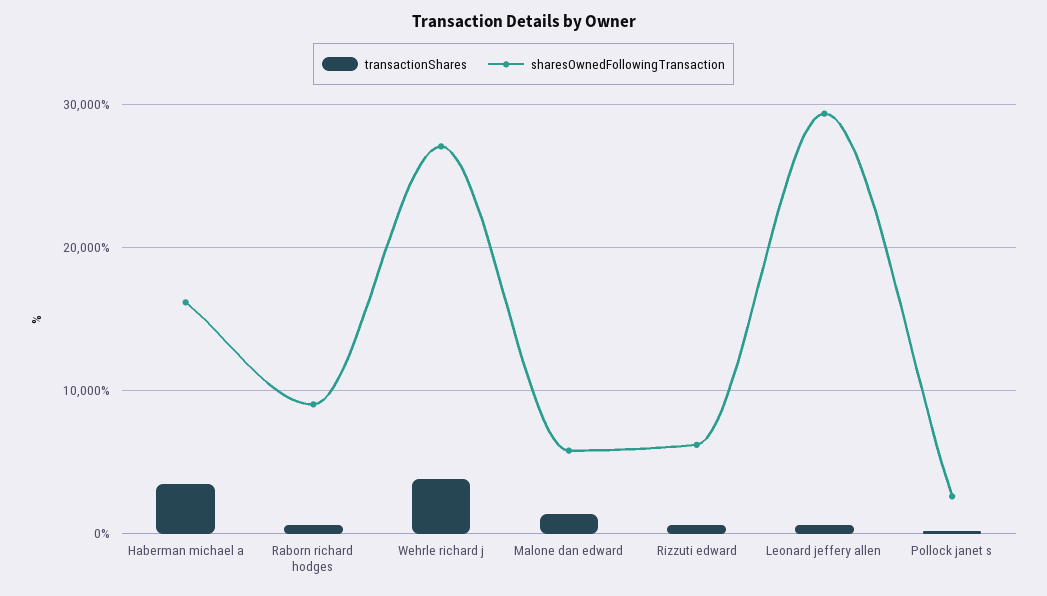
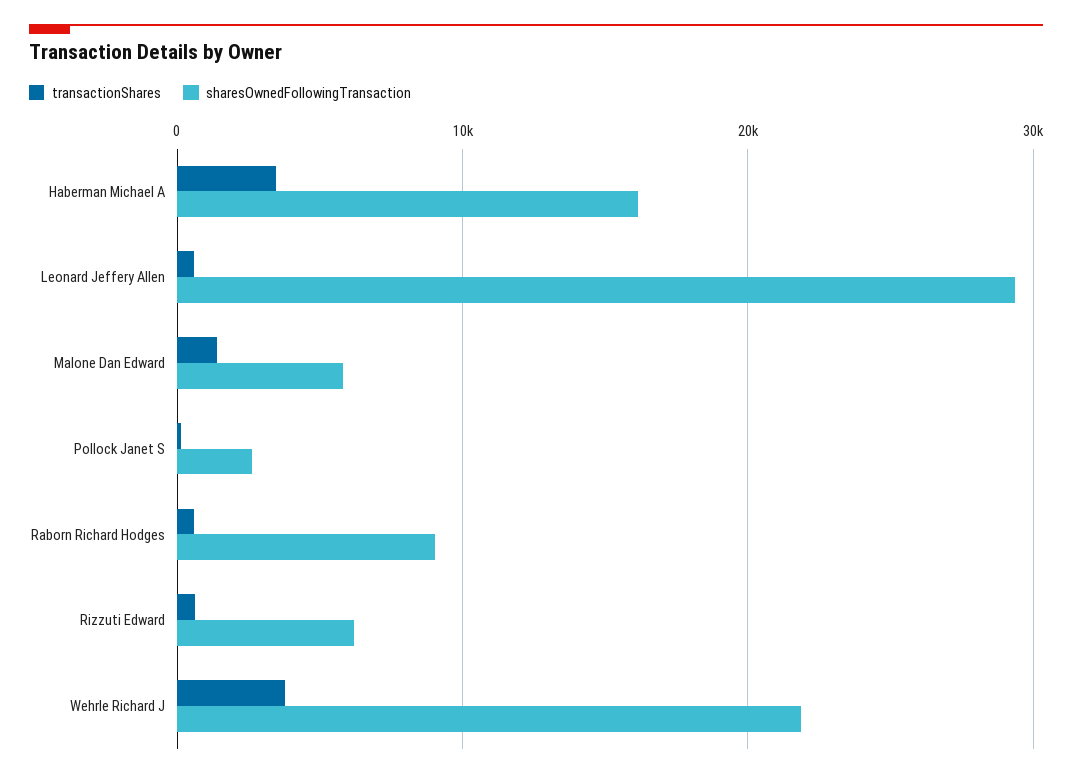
  {
    "transactionShares": {
      "Haberman michael a": 3000,
      "Raborn richard hodges": 1000,
      "Wehrle richard j": 4000,
      "Malone dan edward": 1000,
      "Rizzuti edward": 1000,
      "Leonard jeffery allen": 1000,
      "Pollock janet s": 0
    },
    "sharesOwnedFollowingTransaction": {
      "Haberman michael a": 16000,
      "Raborn richard hodges": 9000,
-     "Wehrle richard j": 27000,
+     "Wehrle richard j": 22000,
      "Malone dan edward": 6000,
      "Rizzuti edward": 6000,
      "Leonard jeffery allen": 29000,
      "Pollock janet s": 3000
    }
  }

